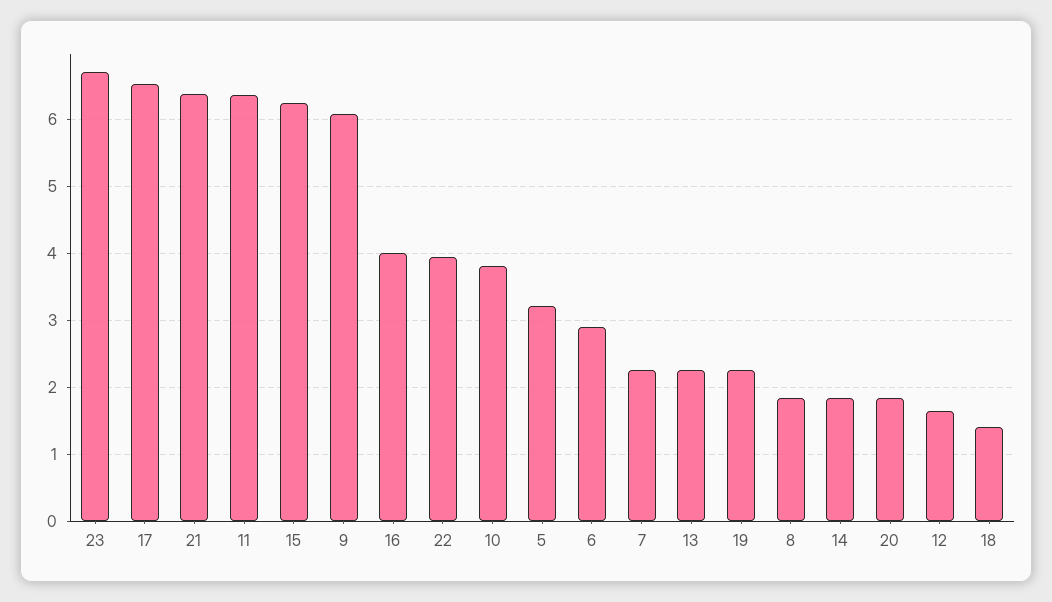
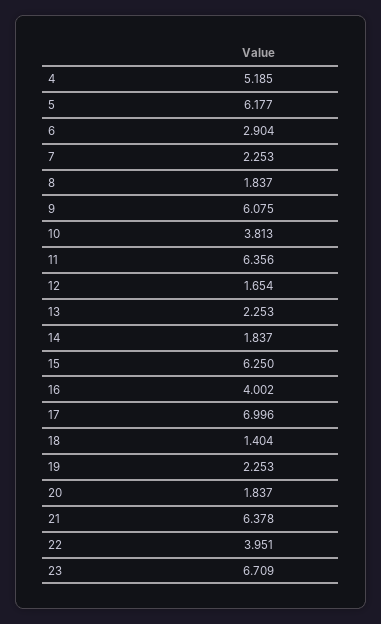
  {
    "23": 6.709,
-   "17": 6.5,
+   "17": 6.996,
    "21": 6.378,
    "11": 6.356,
    "15": 6.25,
    "9": 6.075,
    "16": 4.002,
    "22": 3.951,
    "10": 3.813,
-   "5": 3.2,
+   "5": 6.177,
    "6": 2.904,
    "7": 2.253,
    "13": 2.253,
    "19": 2.253,
    "8": 1.837,
    "14": 1.837,
    "20": 1.837,
    "12": 1.654,
-   "18": 1.404
+   "18": 1.404,
+   "4": 5.185
  }

